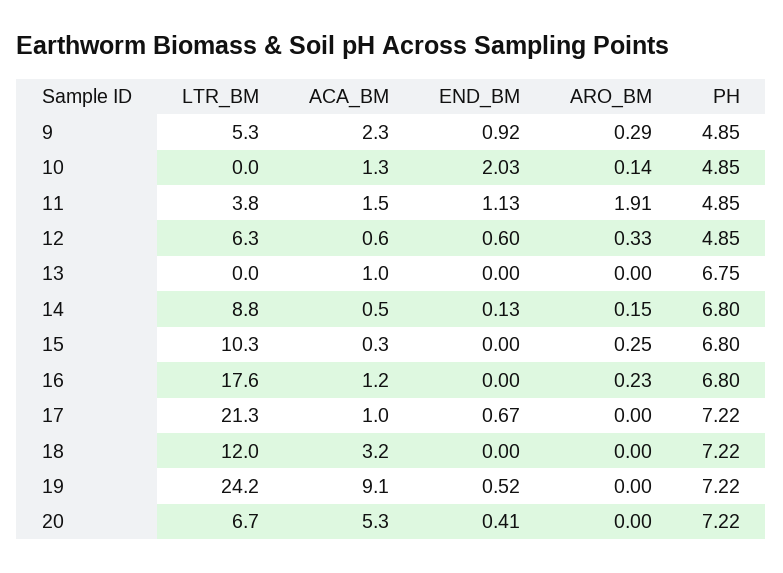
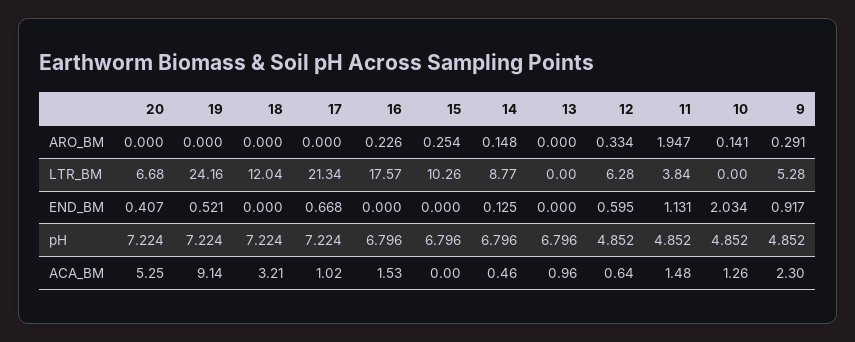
  {
    "LTR_BM": {
      "9": 5.28,
      "10": 0,
      "11": 3.84,
      "12": 6.28,
      "13": 0,
      "14": 8.77,
      "15": 10.26,
      "16": 17.57,
      "17": 21.34,
      "18": 12.04,
      "19": 24.16,
      "20": 6.68
    },
    "ACA_BM": {
      "9": 2.3,
      "10": 1.26,
      "11": 1.48,
      "12": 0.64,
      "13": 0.96,
      "14": 0.46,
-     "15": 0.3,
+     "15": 0,
-     "16": 1.2,
+     "16": 1.53,
      "17": 1.02,
      "18": 3.21,
      "19": 9.14,
      "20": 5.25
    },
    "END_BM": {
      "9": 0.917,
      "10": 2.034,
      "11": 1.131,
      "12": 0.595,
      "13": 0,
      "14": 0.125,
      "15": 0,
      "16": 0,
      "17": 0.668,
      "18": 0,
      "19": 0.521,
      "20": 0.407
    },
    "ARO_BM": {
      "9": 0.291,
      "10": 0.141,
-     "11": 1.91,
+     "11": 1.947,
      "12": 0.334,
      "13": 0,
      "14": 0.148,
      "15": 0.254,
      "16": 0.226,
      "17": 0,
      "18": 0,
      "19": 0,
      "20": 0
    },
    "PH": {
      "9": 4.852,
      "10": 4.852,
      "11": 4.852,
      "12": 4.852,
-     "13": 6.75,
+     "13": 6.796,
      "14": 6.796,
      "15": 6.796,
      "16": 6.796,
      "17": 7.224,
      "18": 7.224,
      "19": 7.224,
      "20": 7.224
    }
  }

